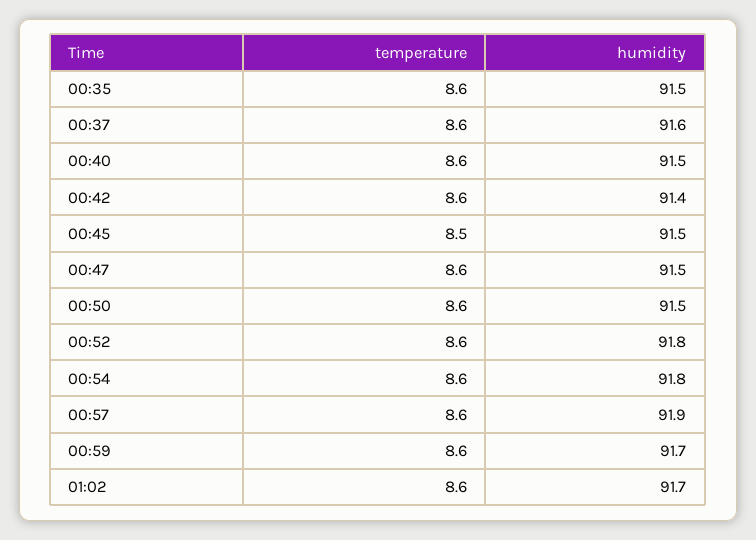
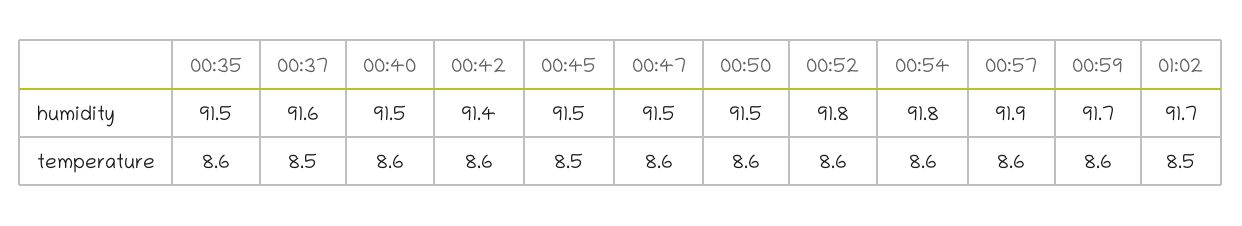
  {
    "temperature": {
      "00:35": 8.6,
-     "00:37": 8.6,
+     "00:37": 8.5,
      "00:40": 8.6,
      "00:42": 8.6,
      "00:45": 8.5,
      "00:47": 8.6,
      "00:50": 8.6,
      "00:52": 8.6,
      "00:54": 8.6,
      "00:57": 8.6,
      "00:59": 8.6,
-     "01:02": 8.6
+     "01:02": 8.5
    },
    "humidity": {
      "00:35": 91.5,
      "00:37": 91.6,
      "00:40": 91.5,
      "00:42": 91.4,
      "00:45": 91.5,
      "00:47": 91.5,
      "00:50": 91.5,
      "00:52": 91.8,
      "00:54": 91.8,
      "00:57": 91.9,
      "00:59": 91.7,
      "01:02": 91.7
    }
  }

